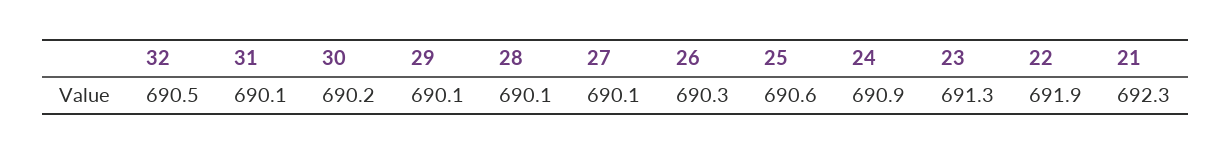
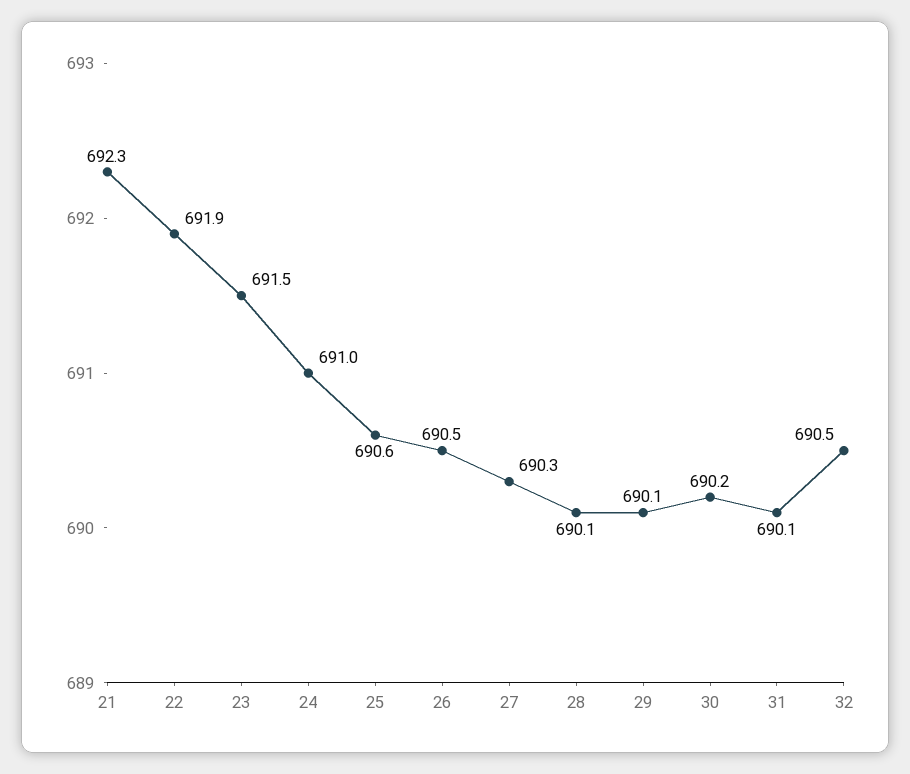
  {
    "32": 690.5,
    "31": 690.1,
    "30": 690.2,
    "29": 690.1,
    "28": 690.1,
-   "27": 690.1,
+   "27": 690.3,
-   "26": 690.3,
+   "26": 690.5,
    "25": 690.6,
-   "24": 690.9,
+   "24": 691,
-   "23": 691.3,
+   "23": 691.5,
    "22": 691.9,
    "21": 692.3
  }

